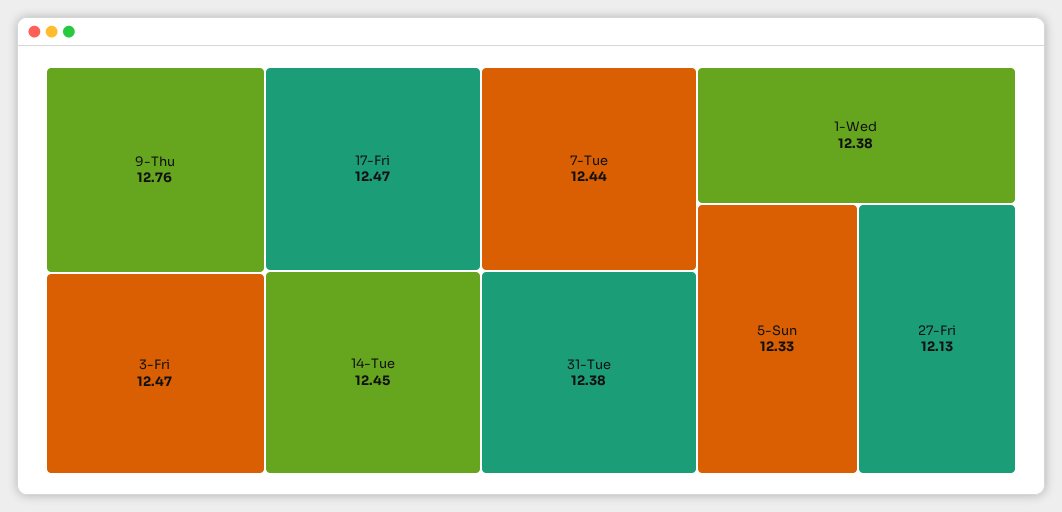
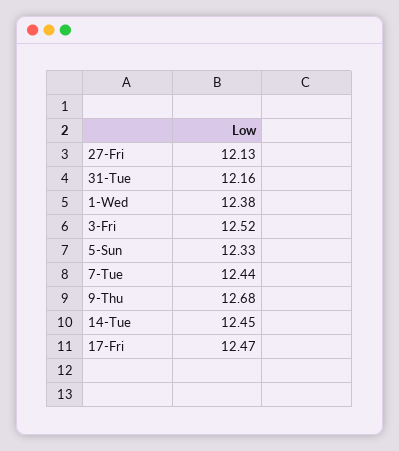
  {
-   "9-Thu": 12.76,
+   "9-Thu": 12.68,
-   "3-Fri": 12.47,
+   "3-Fri": 12.52,
    "17-Fri": 12.47,
    "14-Tue": 12.45,
    "7-Tue": 12.44,
-   "31-Tue": 12.38,
+   "31-Tue": 12.16,
    "1-Wed": 12.38,
    "5-Sun": 12.33,
    "27-Fri": 12.13
  }

